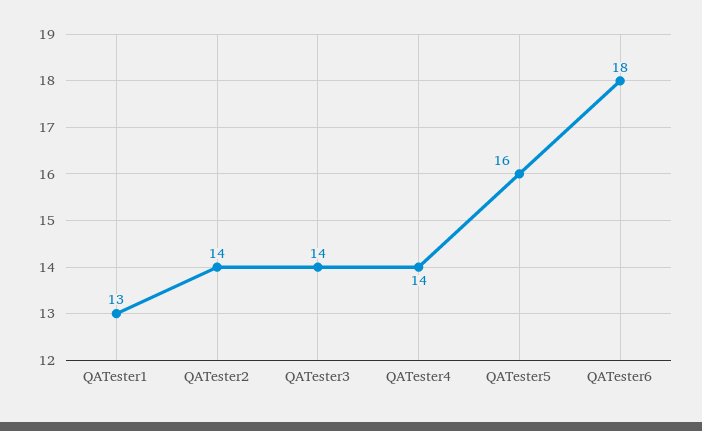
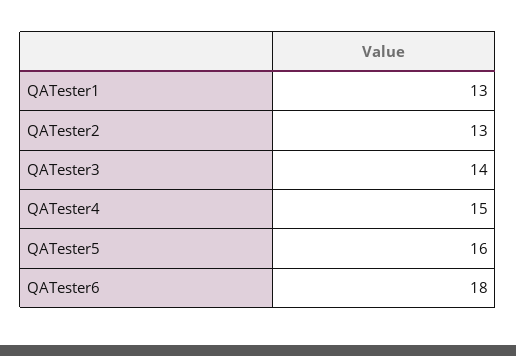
  {
    "QATester1": 13,
-   "QATester2": 14,
+   "QATester2": 13,
    "QATester3": 14,
-   "QATester4": 14,
+   "QATester4": 15,
    "QATester5": 16,
    "QATester6": 18
  }

